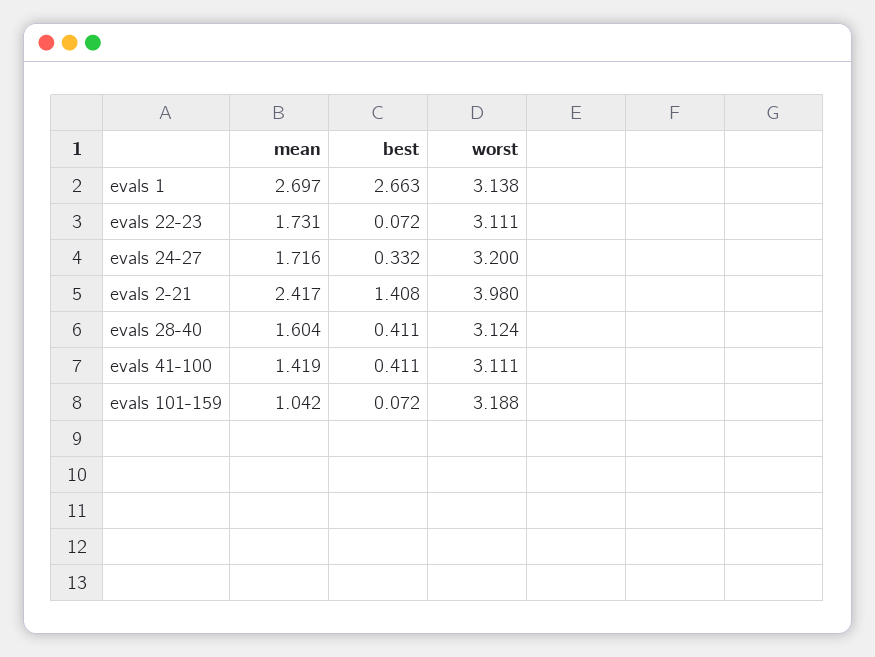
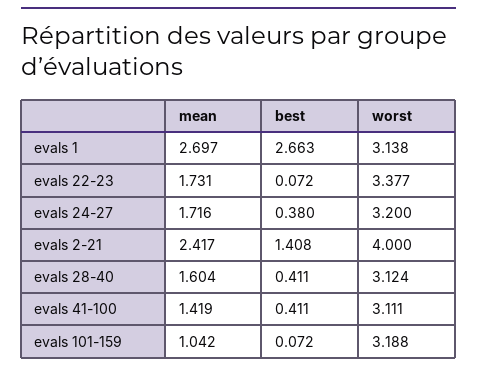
  {
    "mean": {
      "evals 1": 2.697,
      "evals 22-23": 1.731,
      "evals 24-27": 1.716,
      "evals 2-21": 2.417,
      "evals 28-40": 1.604,
      "evals 41-100": 1.419,
      "evals 101-159": 1.042
    },
    "best": {
      "evals 1": 2.663,
      "evals 22-23": 0.072,
-     "evals 24-27": 0.332,
+     "evals 24-27": 0.38,
      "evals 2-21": 1.408,
      "evals 28-40": 0.411,
      "evals 41-100": 0.411,
      "evals 101-159": 0.072
    },
    "worst": {
      "evals 1": 3.138,
-     "evals 22-23": 3.111,
+     "evals 22-23": 3.377,
      "evals 24-27": 3.2,
-     "evals 2-21": 3.98,
+     "evals 2-21": 4,
      "evals 28-40": 3.124,
      "evals 41-100": 3.111,
      "evals 101-159": 3.188
    }
  }

